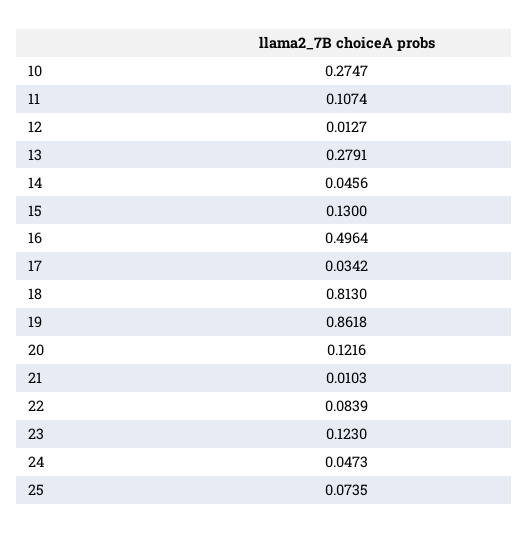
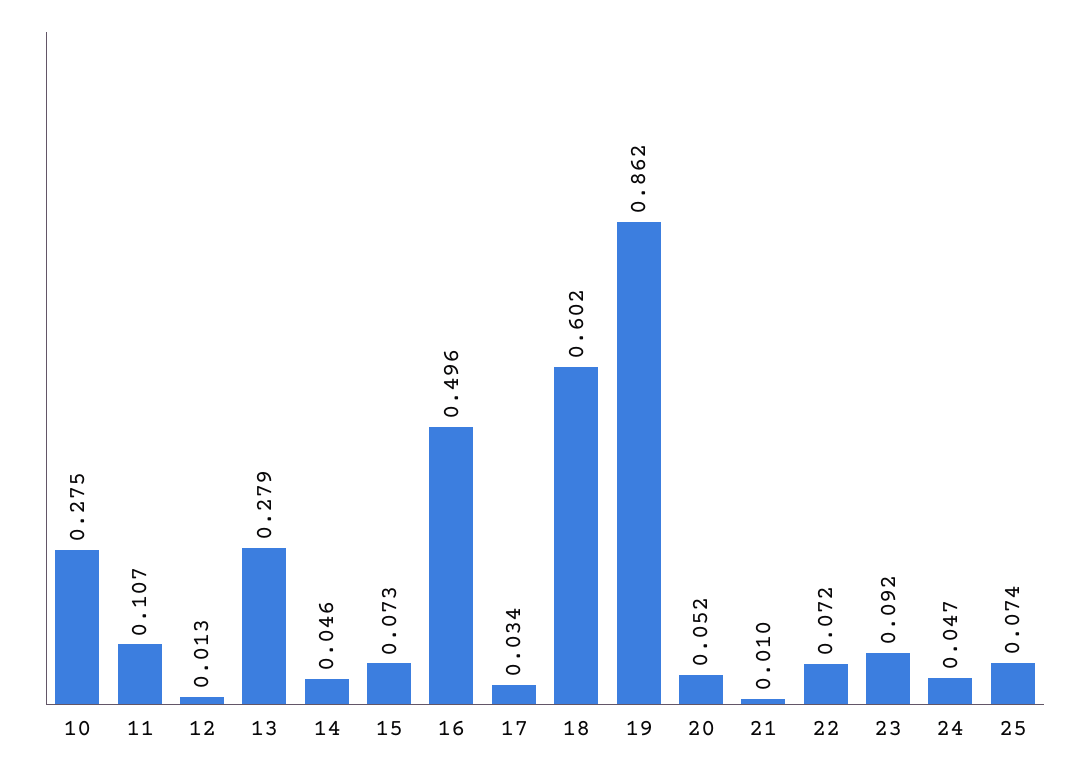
  {
    "10": 0.2747,
    "11": 0.1074,
    "12": 0.0127,
    "13": 0.2791,
    "14": 0.0456,
-   "15": 0.13,
+   "15": 0.073,
    "16": 0.4964,
    "17": 0.0342,
-   "18": 0.813,
+   "18": 0.602,
    "19": 0.8618,
-   "20": 0.1216,
+   "20": 0.052,
    "21": 0.0103,
-   "22": 0.0839,
+   "22": 0.072,
-   "23": 0.123,
+   "23": 0.092,
    "24": 0.0473,
    "25": 0.0735
  }

